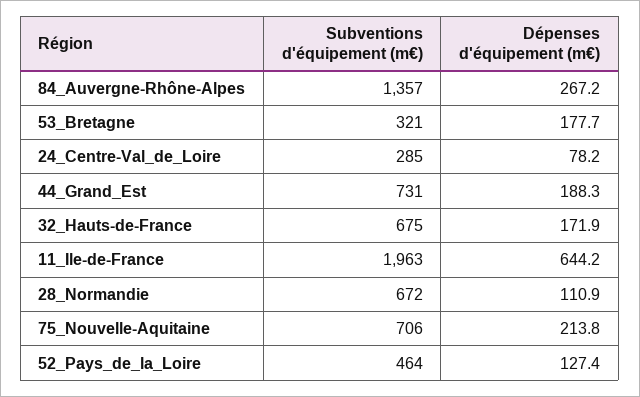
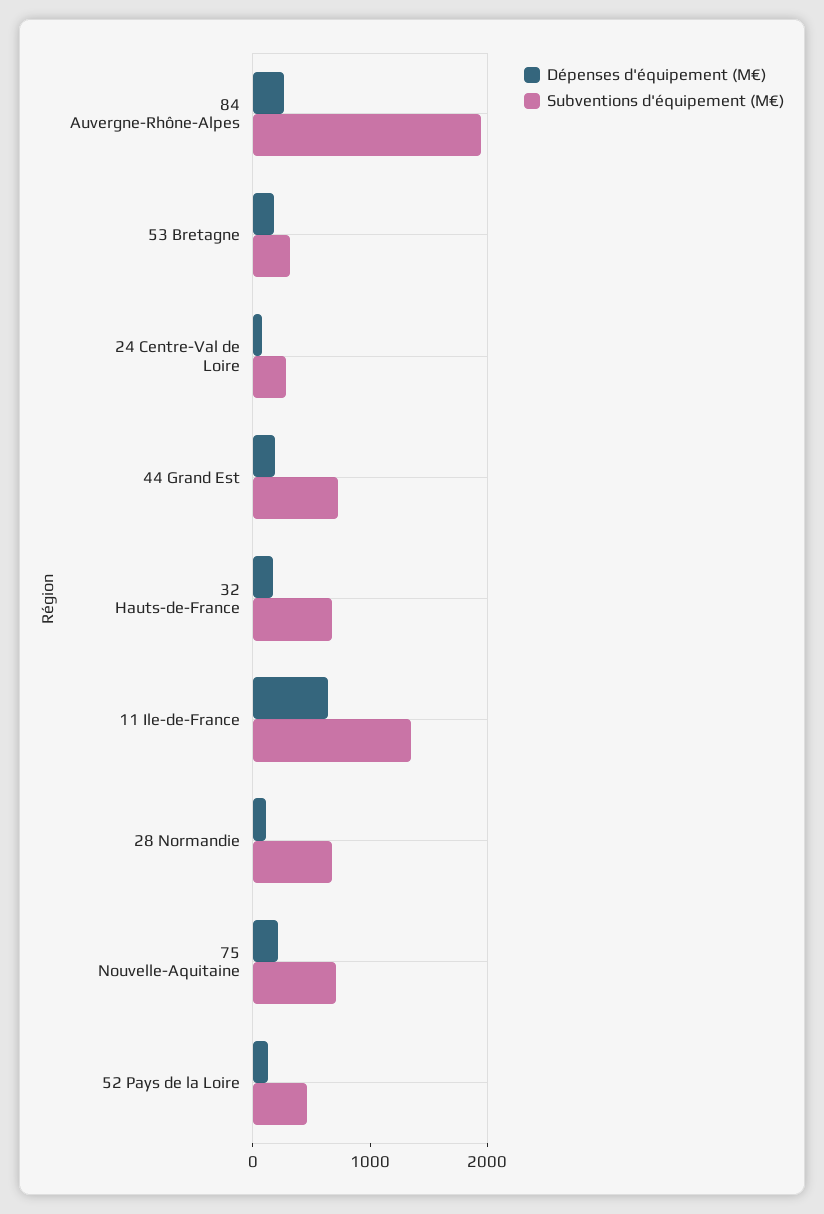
  {
    "Subventions d'équipement (m€)": {
-     "84_Auvergne-Rhône-Alpes": 1357,
+     "84_Auvergne-Rhône-Alpes": 2000,
      "53_Bretagne": 321,
      "24_Centre-Val_de_Loire": 285,
      "44_Grand_Est": 731,
      "32_Hauts-de-France": 675,
-     "11_Ile-de-France": 1963,
+     "11_Ile-de-France": 1400,
      "28_Normandie": 672,
      "75_Nouvelle-Aquitaine": 706,
      "52_Pays_de_la_Loire": 464
    },
    "Dépenses d'équipement (m€)": {
      "84_Auvergne-Rhône-Alpes": 267.2,
      "53_Bretagne": 177.7,
      "24_Centre-Val_de_Loire": 78.2,
      "44_Grand_Est": 188.3,
      "32_Hauts-de-France": 171.9,
      "11_Ile-de-France": 644.2,
      "28_Normandie": 110.9,
      "75_Nouvelle-Aquitaine": 213.8,
      "52_Pays_de_la_Loire": 127.4
    }
  }

